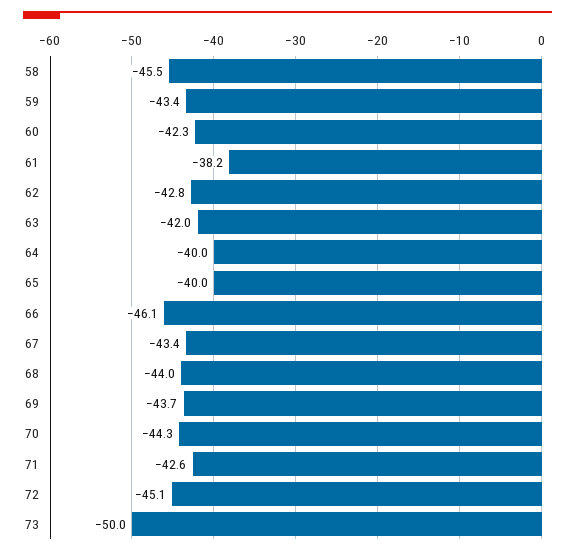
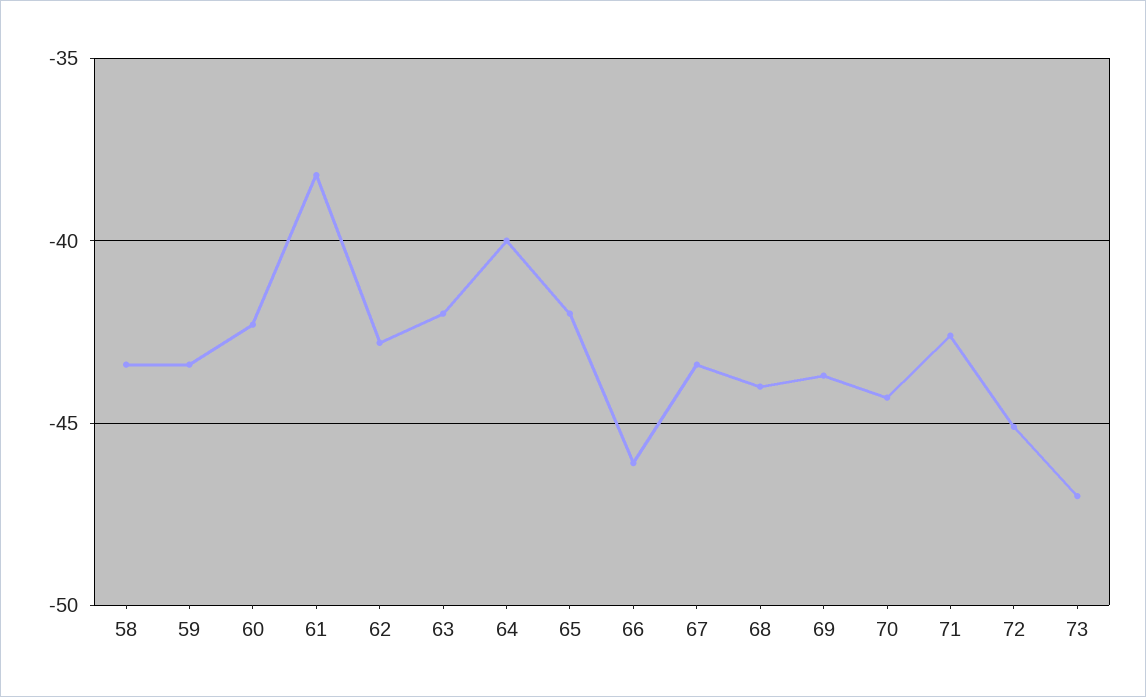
  {
-   "58": -45.5,
+   "58": -43.5,
    "59": -43.4,
    "60": -42.3,
    "61": -38.2,
    "62": -42.8,
    "63": -42,
    "64": -40,
-   "65": -40,
+   "65": -42,
    "66": -46.1,
    "67": -43.4,
    "68": -44,
    "69": -43.7,
    "70": -44.3,
    "71": -42.6,
    "72": -45.1,
-   "73": -50
+   "73": -47
  }

